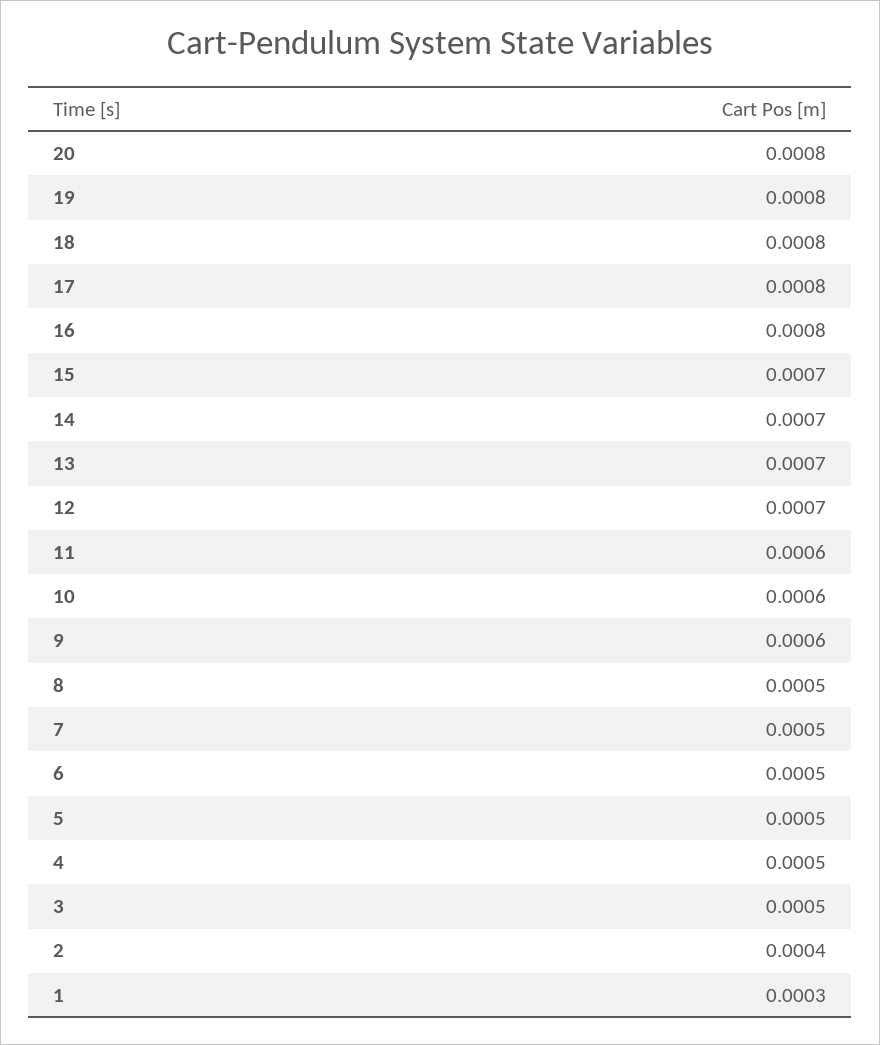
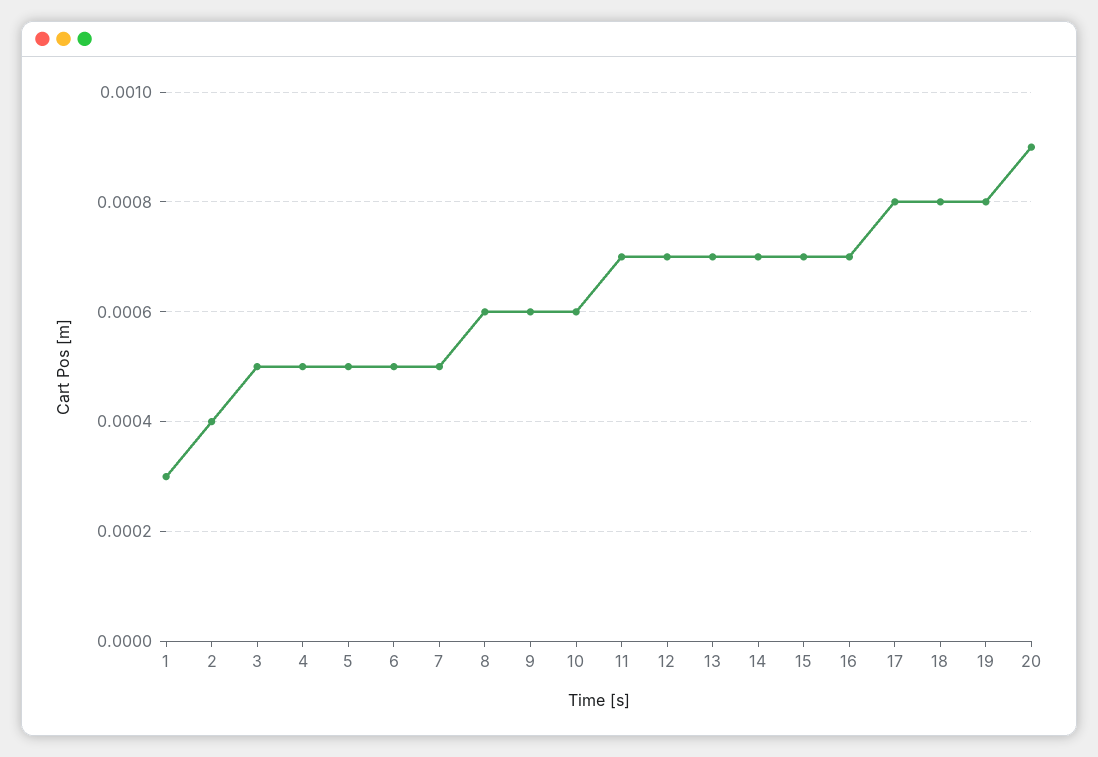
  {
-   "20": 0.0008,
+   "20": 0.0009,
    "19": 0.0008,
    "18": 0.0008,
    "17": 0.0008,
-   "16": 0.0008,
+   "16": 0.0007,
    "15": 0.0007,
    "14": 0.0007,
    "13": 0.0007,
    "12": 0.0007,
-   "11": 0.0006,
+   "11": 0.0007,
    "10": 0.0006,
    "9": 0.0006,
-   "8": 0.0005,
+   "8": 0.0006,
    "7": 0.0005,
    "6": 0.0005,
    "5": 0.0005,
    "4": 0.0005,
    "3": 0.0005,
    "2": 0.0004,
    "1": 0.0003
  }

